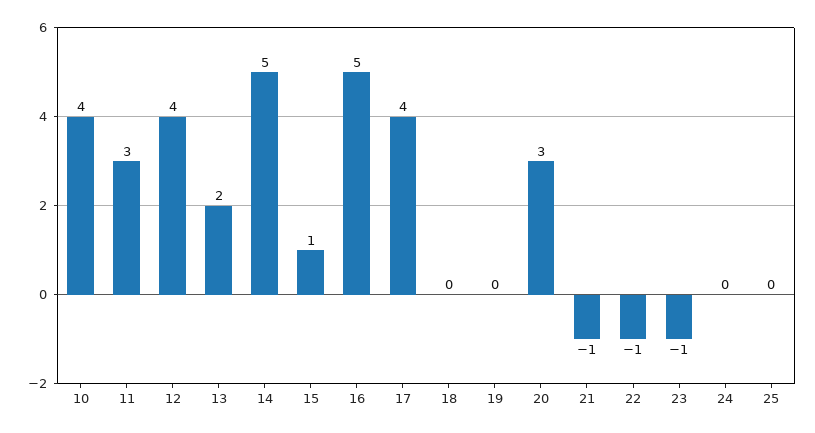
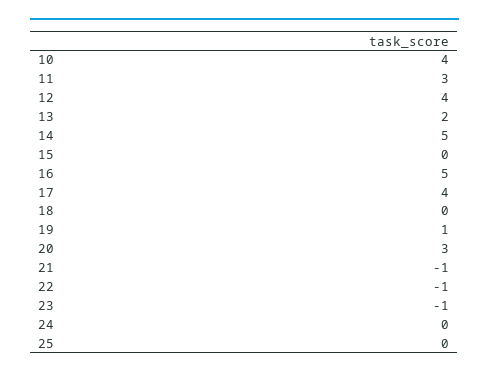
  {
    "10": 4,
    "11": 3,
    "12": 4,
    "13": 2,
    "14": 5,
-   "15": 1,
+   "15": 0,
    "16": 5,
    "17": 4,
    "18": 0,
-   "19": 0,
+   "19": 1,
    "20": 3,
    "21": -1,
    "22": -1,
    "23": -1,
    "24": 0,
    "25": 0
  }

